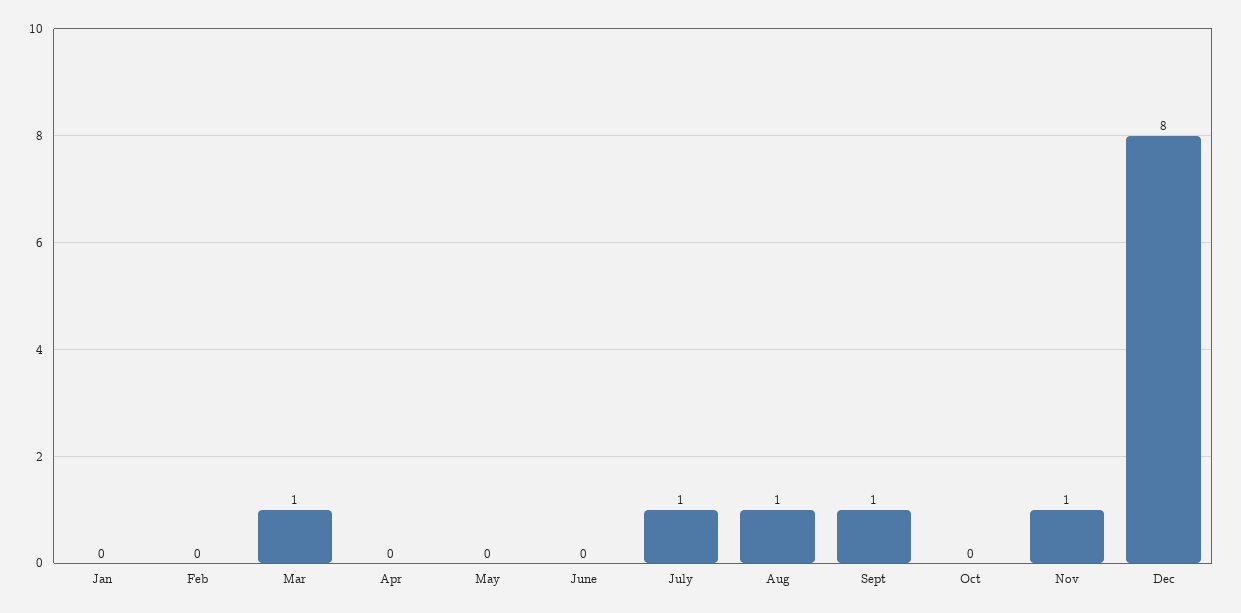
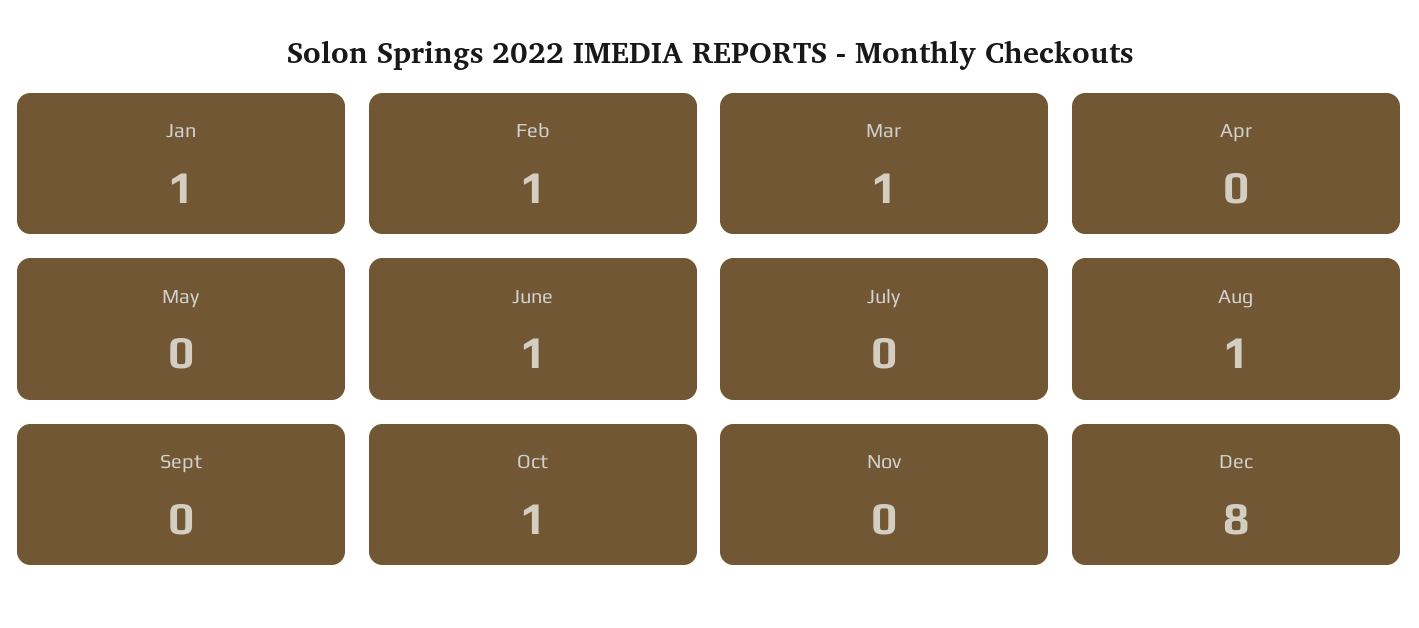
  {
-   "Jan": 0,
+   "Jan": 1,
-   "Feb": 0,
+   "Feb": 1,
    "Mar": 1,
    "Apr": 0,
    "May": 0,
-   "June": 0,
+   "June": 1,
-   "July": 1,
+   "July": 0,
    "Aug": 1,
-   "Sept": 1,
+   "Sept": 0,
-   "Oct": 0,
+   "Oct": 1,
-   "Nov": 1,
+   "Nov": 0,
    "Dec": 8
  }

